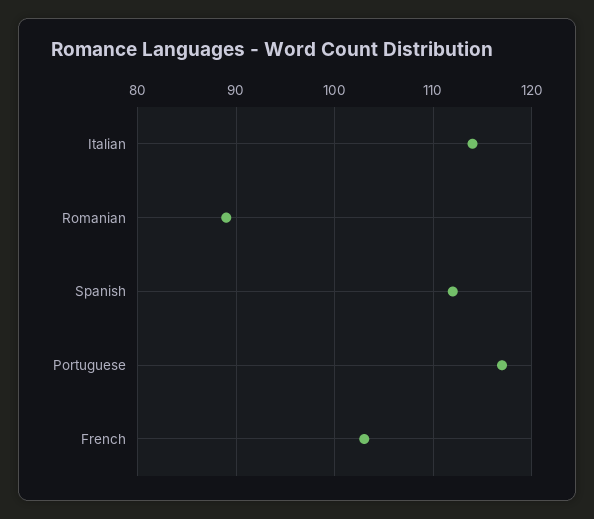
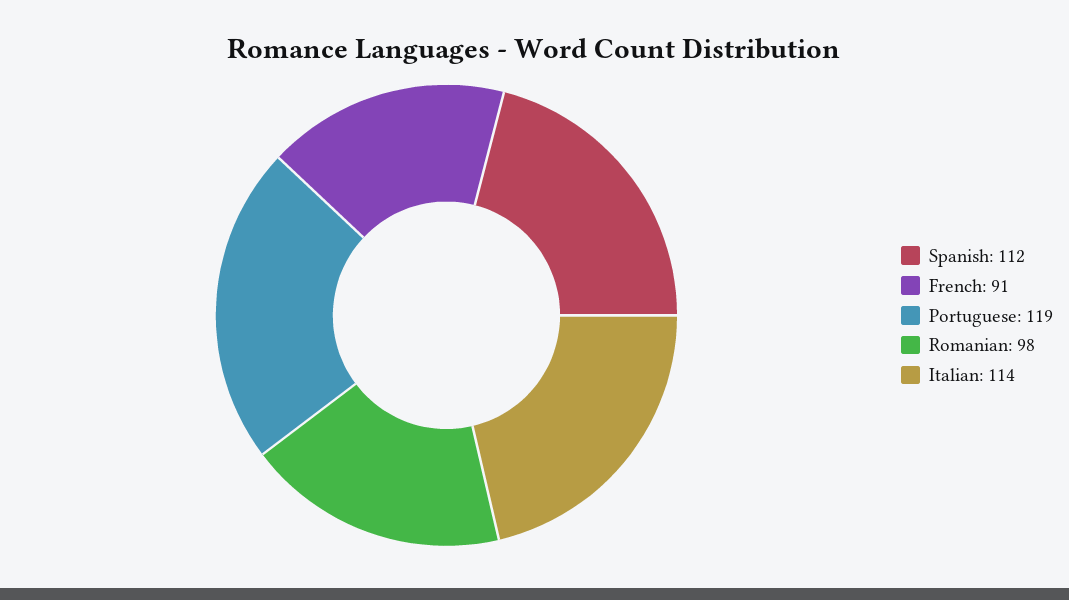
  {
    "Italian": 114,
-   "Romanian": 89,
+   "Romanian": 98,
    "Spanish": 112,
-   "Portuguese": 117,
+   "Portuguese": 119,
-   "French": 103
+   "French": 91
  }

